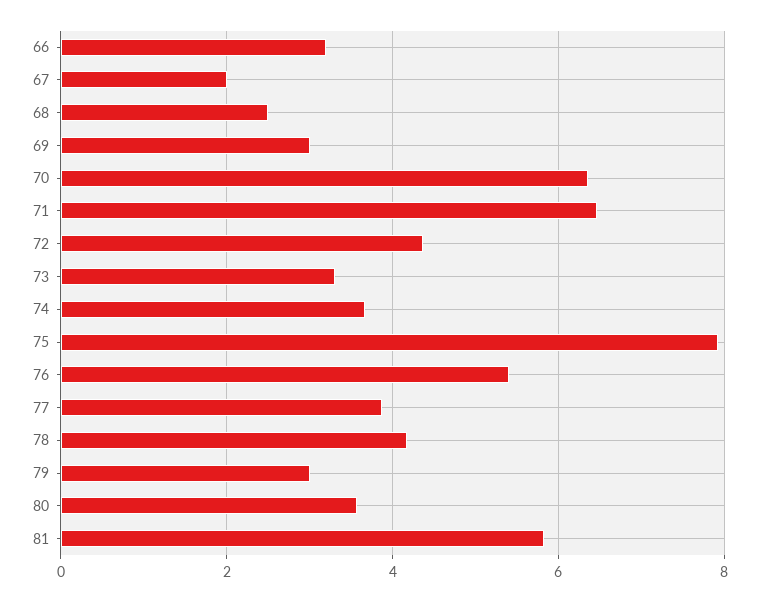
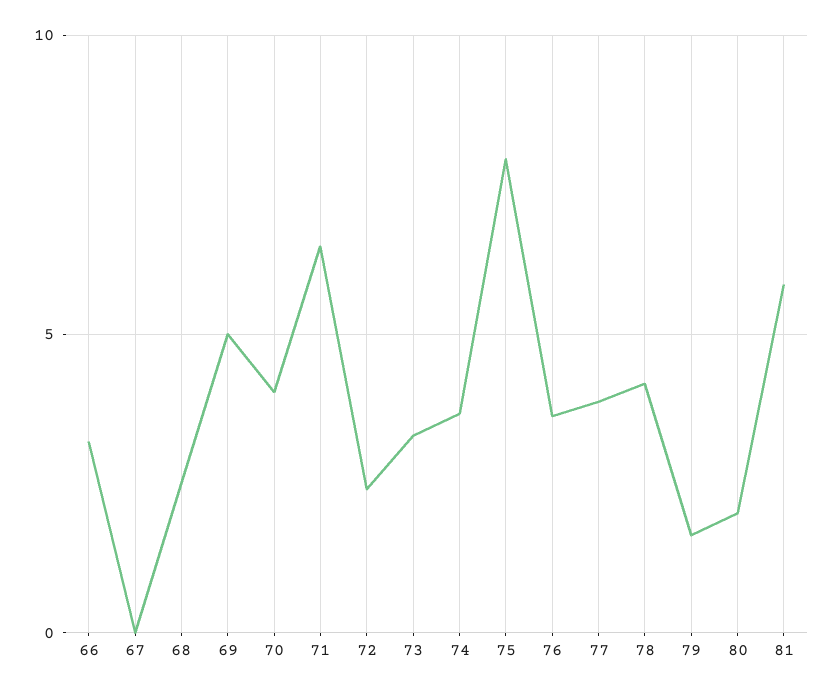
  {
    "66": 3.2,
-   "67": 2,
+   "67": 0,
    "68": 2.6,
-   "69": 3,
+   "69": 5,
-   "70": 6.4,
+   "70": 4,
    "71": 6.4,
-   "72": 4.4,
+   "72": 2.5,
    "73": 3.4,
    "74": 3.6,
    "75": 8,
-   "76": 5.4,
+   "76": 3.5,
    "77": 3.8,
    "78": 4.2,
-   "79": 3,
+   "79": 1.5,
-   "80": 3.6,
+   "80": 2,
    "81": 5.8
  }

